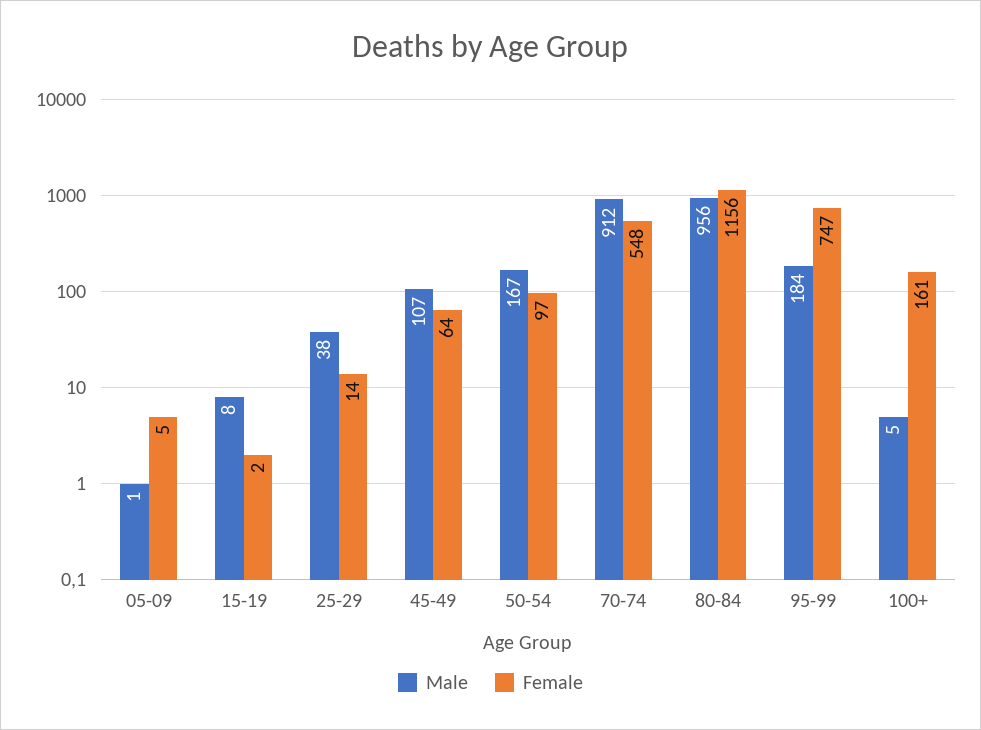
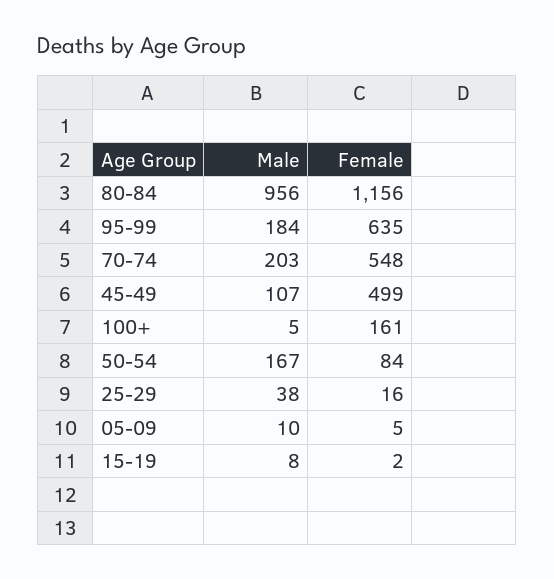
  {
    "Male": {
-     "05-09": 1,
+     "05-09": 10,
      "15-19": 8,
      "25-29": 38,
      "45-49": 107,
      "50-54": 167,
-     "70-74": 912,
+     "70-74": 203,
      "80-84": 956,
      "95-99": 184,
      "100+": 5
    },
    "Female": {
      "05-09": 5,
      "15-19": 2,
-     "25-29": 14,
+     "25-29": 16,
-     "45-49": 64,
+     "45-49": 499,
-     "50-54": 97,
+     "50-54": 84,
      "70-74": 548,
      "80-84": 1156,
-     "95-99": 747,
+     "95-99": 635,
      "100+": 161
    }
  }

